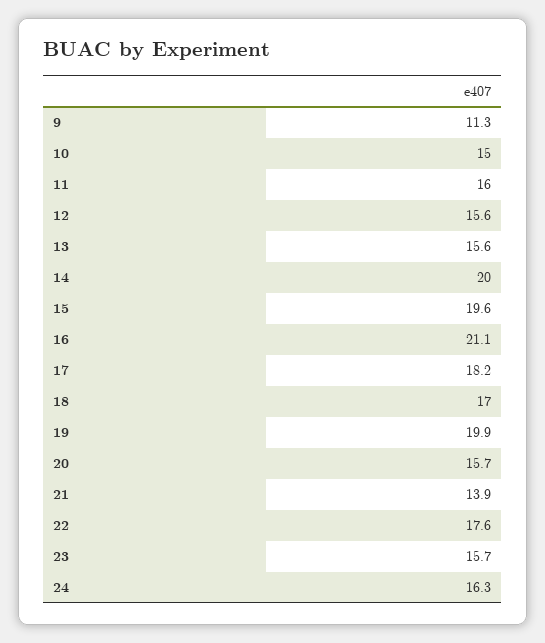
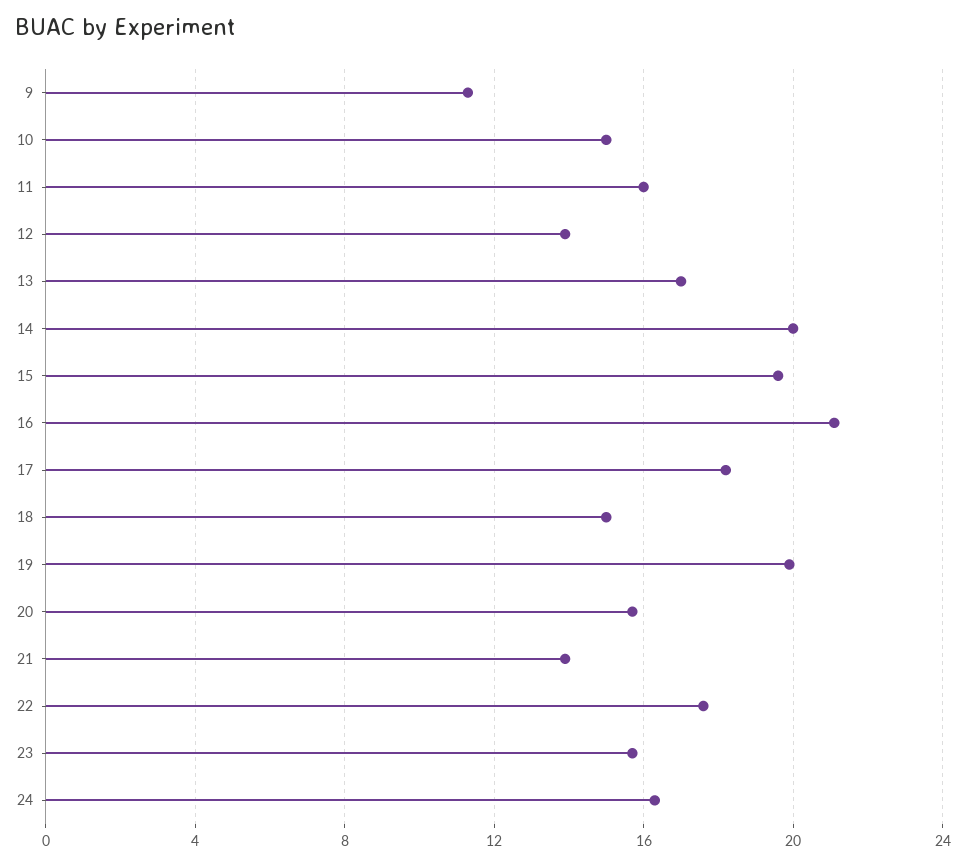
  {
    "9": 11.3,
    "10": 15,
    "11": 16,
-   "12": 15.6,
+   "12": 14,
-   "13": 15.6,
+   "13": 17,
    "14": 20,
    "15": 19.6,
    "16": 21.1,
    "17": 18.2,
-   "18": 17,
+   "18": 15,
    "19": 19.9,
    "20": 15.7,
    "21": 13.9,
    "22": 17.6,
    "23": 15.7,
    "24": 16.3
  }

